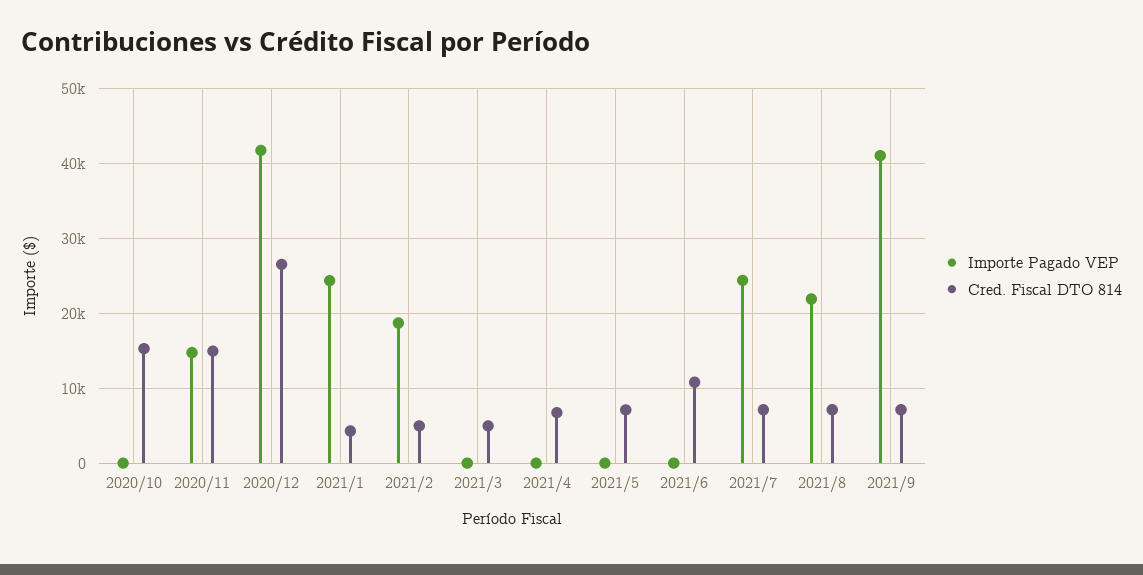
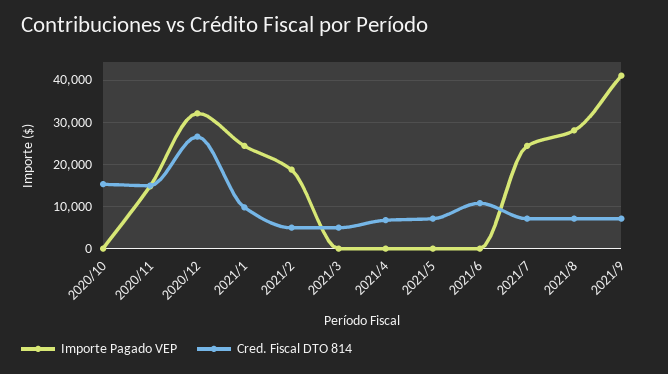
  {
    "Importe Pagado VEP": {
      "2020/10": 0,
      "2020/11": 15000,
-     "2020/12": 42000,
+     "2020/12": 32000,
      "2021/1": 24000,
      "2021/2": 19000,
      "2021/3": 0,
      "2021/4": 0,
      "2021/5": 0,
      "2021/6": 0,
      "2021/7": 24000,
-     "2021/8": 22000,
+     "2021/8": 28000,
      "2021/9": 41000
    },
    "Cred. Fiscal DTO 814": {
      "2020/10": 15000,
      "2020/11": 15000,
      "2020/12": 27000,
-     "2021/1": 4000,
+     "2021/1": 10000,
      "2021/2": 5000,
      "2021/3": 5000,
      "2021/4": 7000,
      "2021/5": 7000,
      "2021/6": 11000,
      "2021/7": 7000,
      "2021/8": 7000,
      "2021/9": 7000
    }
  }

